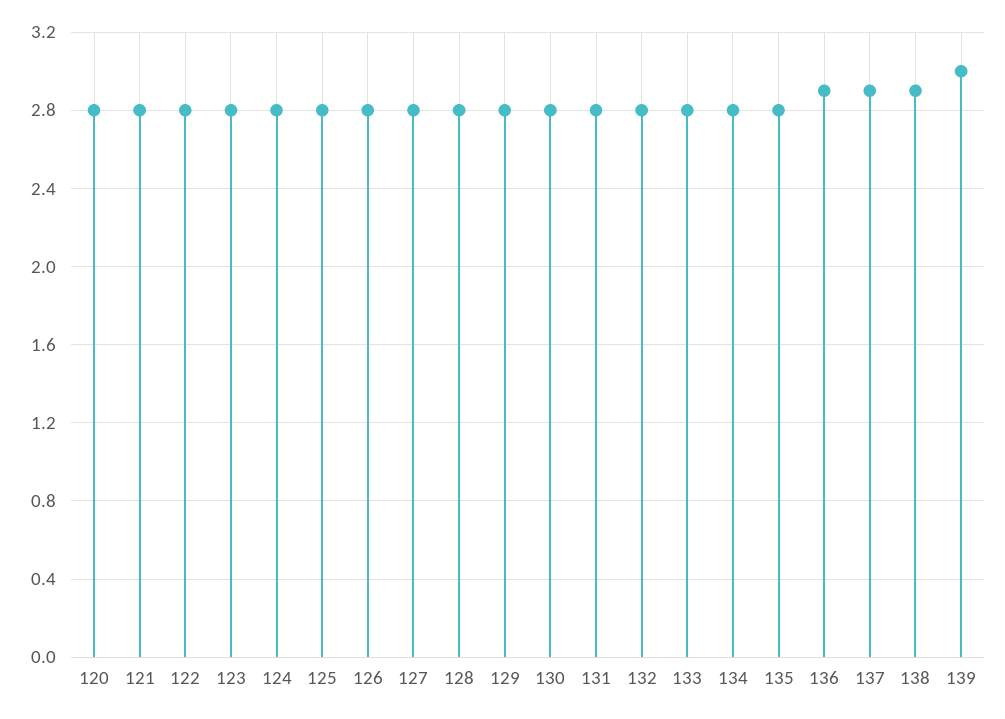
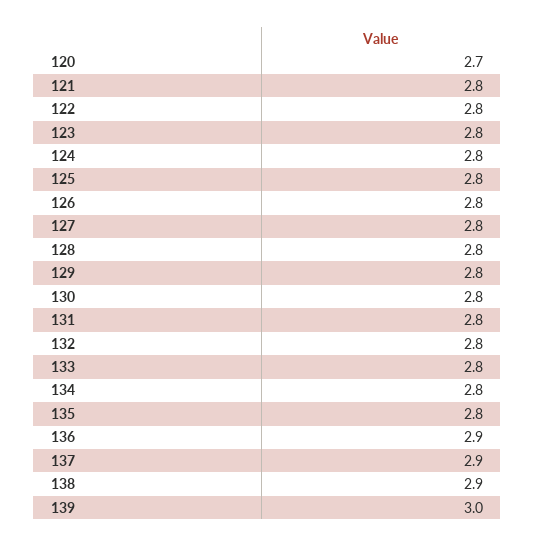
  {
-   "120": 2.8,
+   "120": 2.7,
    "121": 2.8,
    "122": 2.8,
    "123": 2.8,
    "124": 2.8,
    "125": 2.8,
    "126": 2.8,
    "127": 2.8,
    "128": 2.8,
    "129": 2.8,
    "130": 2.8,
    "131": 2.8,
    "132": 2.8,
    "133": 2.8,
    "134": 2.8,
    "135": 2.8,
    "136": 2.9,
    "137": 2.9,
    "138": 2.9,
    "139": 3
  }

